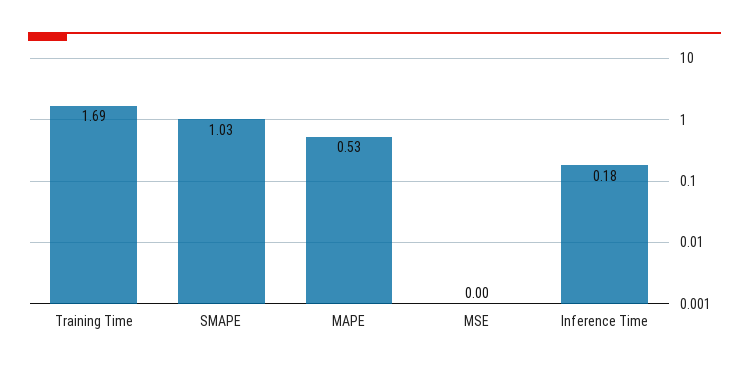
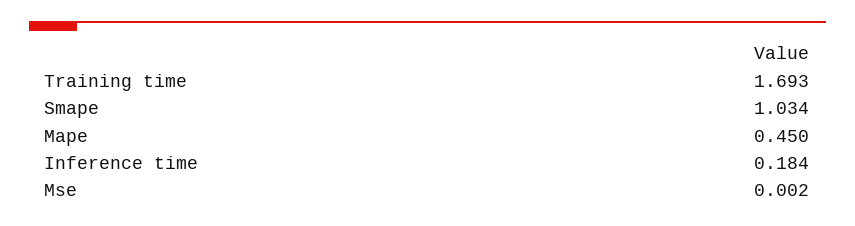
  {
    "Training Time": 1.693,
    "SMAPE": 1.034,
-   "MAPE": 0.53,
+   "MAPE": 0.45,
    "MSE": 0.002,
    "Inference Time": 0.184
  }

